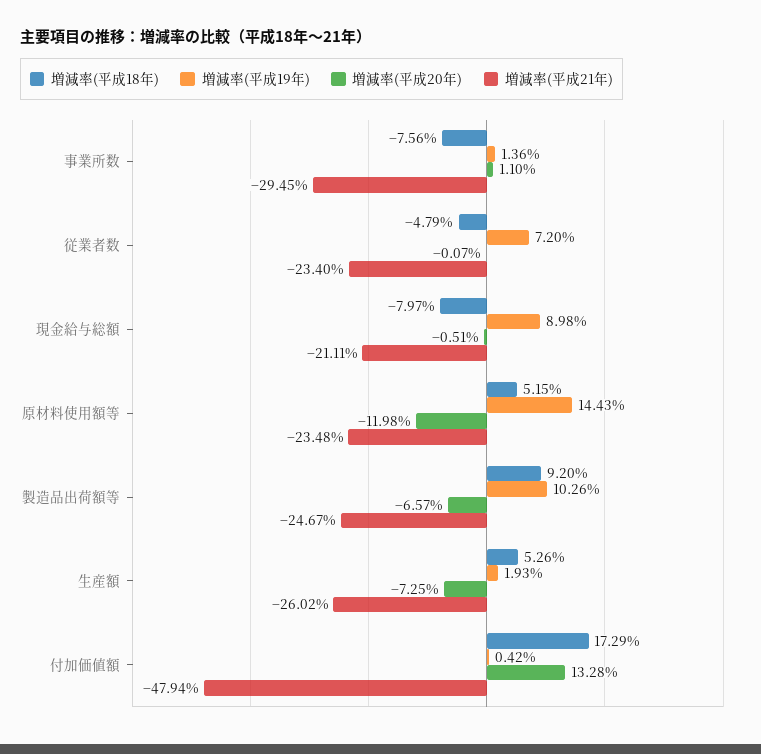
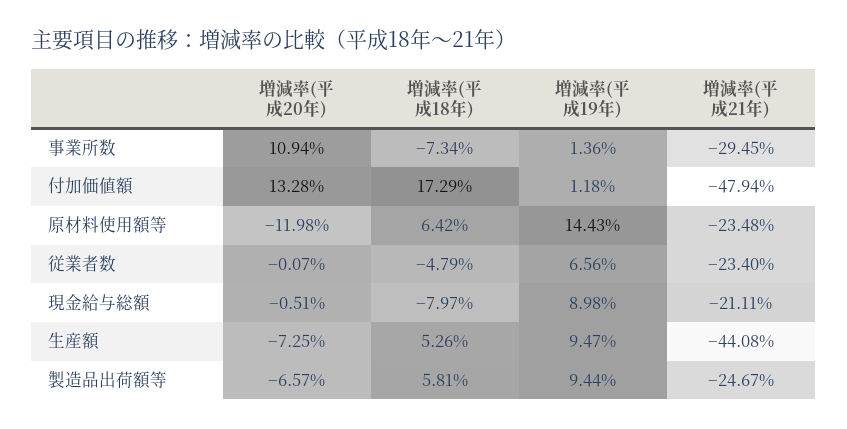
  {
    "増減率(平成18年)": {
-     "事業所数": -7.56,
+     "事業所数": -7.34,
      "従業者数": -4.79,
      "現金給与総額": -7.97,
-     "原材料使用額等": 5.15,
+     "原材料使用額等": 6.42,
-     "製造品出荷額等": 9.2,
+     "製造品出荷額等": 5.81,
      "生産額": 5.26,
      "付加価値額": 17.29
    },
    "増減率(平成19年)": {
      "事業所数": 1.36,
-     "従業者数": 7.2,
+     "従業者数": 6.56,
      "現金給与総額": 8.98,
      "原材料使用額等": 14.43,
-     "製造品出荷額等": 10.26,
+     "製造品出荷額等": 9.44,
-     "生産額": 1.93,
+     "生産額": 9.47,
-     "付加価値額": 0.42
+     "付加価値額": 1.18
    },
    "増減率(平成20年)": {
-     "事業所数": 1.1,
+     "事業所数": 10.94,
      "従業者数": -0.07,
      "現金給与総額": -0.51,
      "原材料使用額等": -11.98,
      "製造品出荷額等": -6.57,
      "生産額": -7.25,
      "付加価値額": 13.28
    },
    "増減率(平成21年)": {
      "事業所数": -29.45,
      "従業者数": -23.4,
      "現金給与総額": -21.11,
      "原材料使用額等": -23.48,
      "製造品出荷額等": -24.67,
-     "生産額": -26.02,
+     "生産額": -44.08,
      "付加価値額": -47.94
    }
  }

